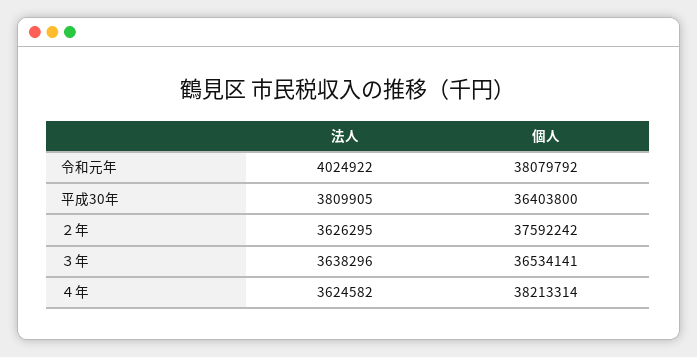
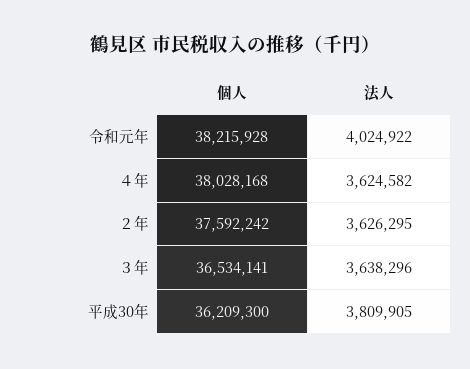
  {
    "法人": {
      "令和元年": 4024922,
      "平成30年": 3809905,
      "２年": 3626295,
      "３年": 3638296,
      "４年": 3624582
    },
    "個人": {
-     "令和元年": 38079792,
+     "令和元年": 38215928,
-     "平成30年": 36403800,
+     "平成30年": 36209300,
      "２年": 37592242,
      "３年": 36534141,
-     "４年": 38213314
+     "４年": 38028168
    }
  }

